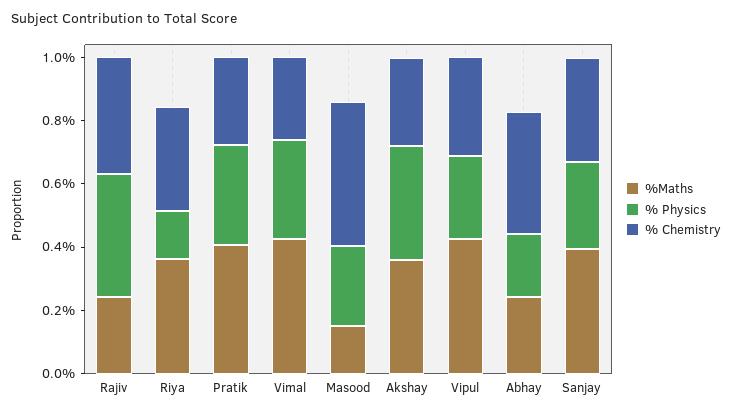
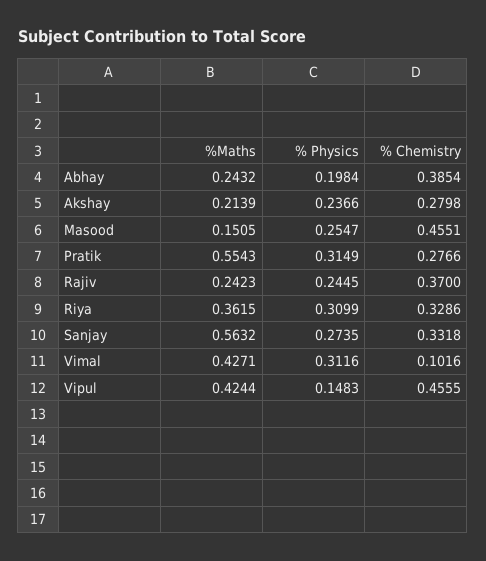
  {
    "%Maths": {
      "Rajiv": 0.2423,
      "Riya": 0.3615,
-     "Pratik": 0.4,
+     "Pratik": 0.5543,
      "Vimal": 0.4271,
      "Masood": 0.1505,
-     "Akshay": 0.35,
+     "Akshay": 0.2139,
      "Vipul": 0.4244,
      "Abhay": 0.2432,
-     "Sanjay": 0.4
+     "Sanjay": 0.5632
    },
    "% Physics": {
-     "Rajiv": 0.4,
+     "Rajiv": 0.2445,
-     "Riya": 0.15,
+     "Riya": 0.3099,
      "Pratik": 0.3149,
      "Vimal": 0.3116,
      "Masood": 0.2547,
-     "Akshay": 0.35,
+     "Akshay": 0.2366,
-     "Vipul": 0.25,
+     "Vipul": 0.1483,
      "Abhay": 0.1984,
      "Sanjay": 0.2735
    },
    "% Chemistry": {
      "Rajiv": 0.37,
      "Riya": 0.3286,
      "Pratik": 0.2766,
-     "Vimal": 0.25,
+     "Vimal": 0.1016,
      "Masood": 0.4551,
      "Akshay": 0.2798,
-     "Vipul": 0.3,
+     "Vipul": 0.4555,
      "Abhay": 0.3854,
      "Sanjay": 0.3318
    }
  }

